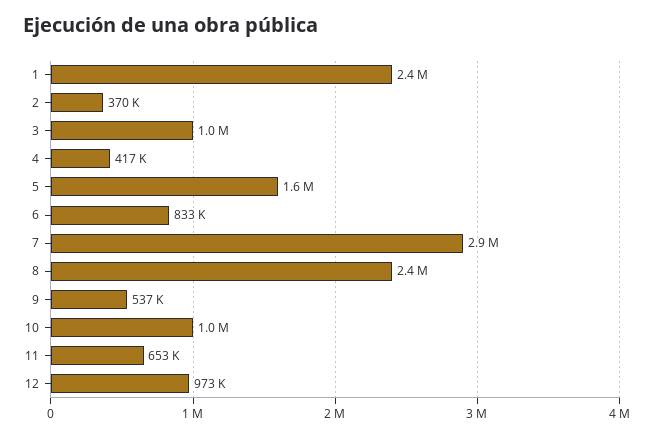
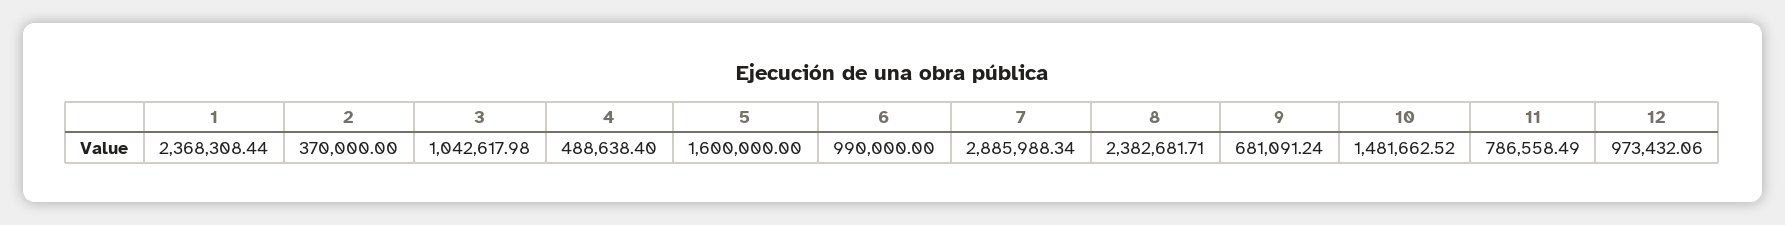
  {
    "1": 2368308.44,
    "2": 370000,
    "3": 1042617.98,
-   "4": 417000,
+   "4": 488638.4,
    "5": 1600000,
-   "6": 833000,
+   "6": 990000,
    "7": 2885988.34,
    "8": 2382681.71,
-   "9": 537000,
+   "9": 681091.24,
-   "10": 1000000,
+   "10": 1481662.52,
-   "11": 653000,
+   "11": 786558.49,
    "12": 973432.06
  }

